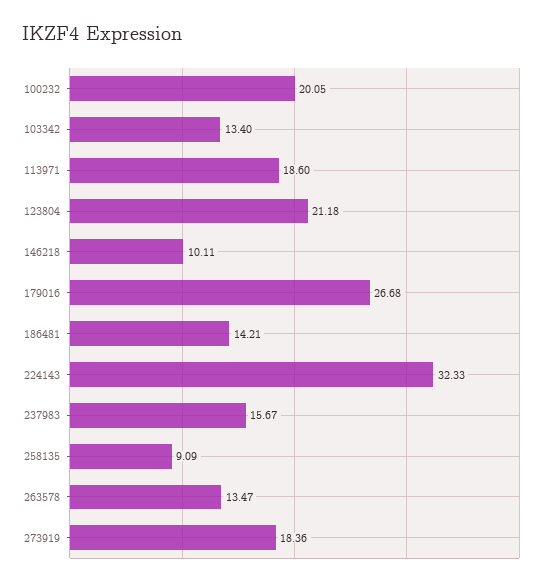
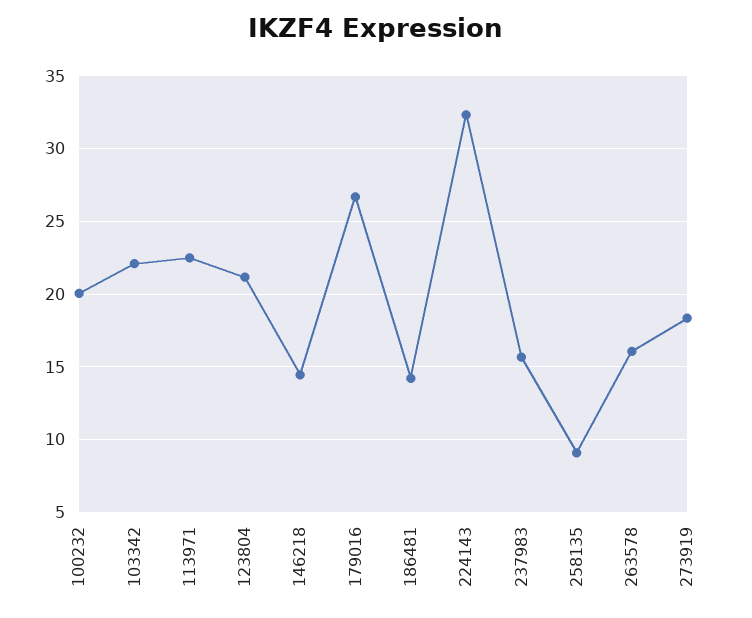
  {
    "100232": 20.05,
-   "103342": 13.4,
+   "103342": 22,
-   "113971": 18.6,
+   "113971": 22.5,
    "123804": 21.18,
-   "146218": 10.11,
+   "146218": 14.5,
    "179016": 26.68,
    "186481": 14.21,
    "224143": 32.33,
    "237983": 15.67,
    "258135": 9.09,
-   "263578": 13.47,
+   "263578": 16,
    "273919": 18.36
  }

